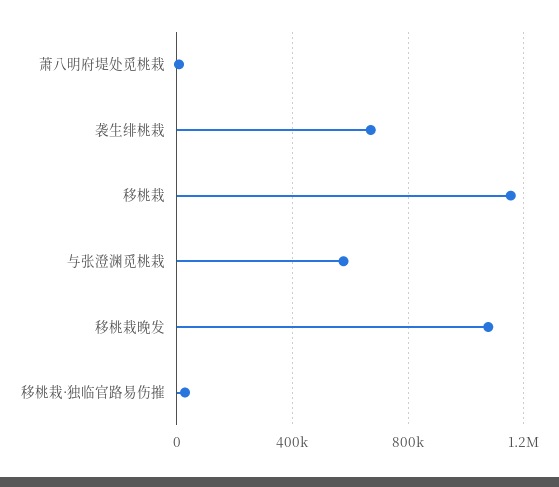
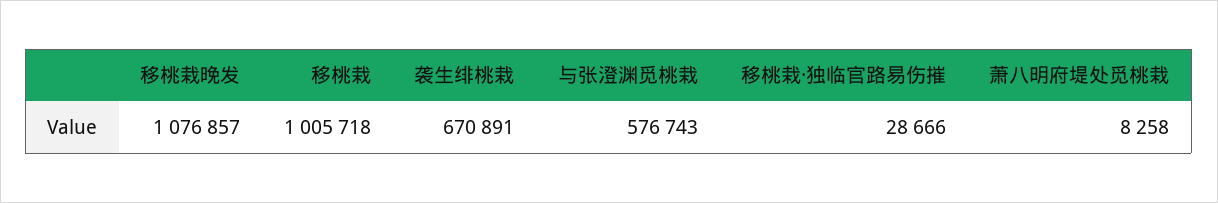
  {
    "萧八明府堤处觅桃栽": 8258,
    "袭生绯桃栽": 670891,
-   "移桃栽": 1150000,
+   "移桃栽": 1005718,
    "与张澄渊觅桃栽": 576743,
    "移桃栽晚发": 1076857,
    "移桃栽·独临官路易伤摧": 28666
  }

